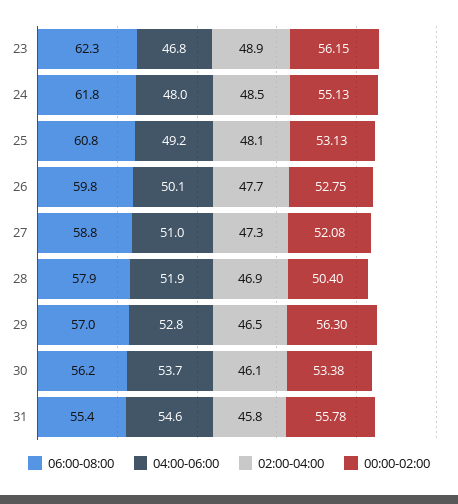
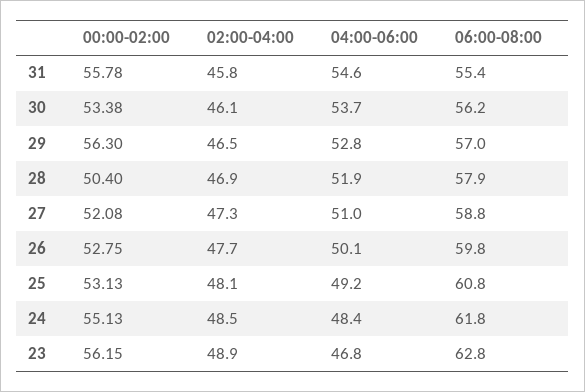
  {
    "06:00-08:00": {
-     "23": 62.3,
+     "23": 62.8,
      "24": 61.8,
      "25": 60.8,
      "26": 59.8,
      "27": 58.8,
      "28": 57.9,
      "29": 57,
      "30": 56.2,
      "31": 55.4
    },
    "04:00-06:00": {
      "23": 46.8,
-     "24": 48,
+     "24": 48.4,
      "25": 49.2,
      "26": 50.1,
      "27": 51,
      "28": 51.9,
      "29": 52.8,
      "30": 53.7,
      "31": 54.6
    },
    "02:00-04:00": {
      "23": 48.9,
      "24": 48.5,
      "25": 48.1,
      "26": 47.7,
      "27": 47.3,
      "28": 46.9,
      "29": 46.5,
      "30": 46.1,
      "31": 45.8
    },
    "00:00-02:00": {
      "23": 56.15,
      "24": 55.13,
      "25": 53.13,
      "26": 52.75,
      "27": 52.08,
      "28": 50.4,
      "29": 56.3,
      "30": 53.38,
      "31": 55.78
    }
  }

